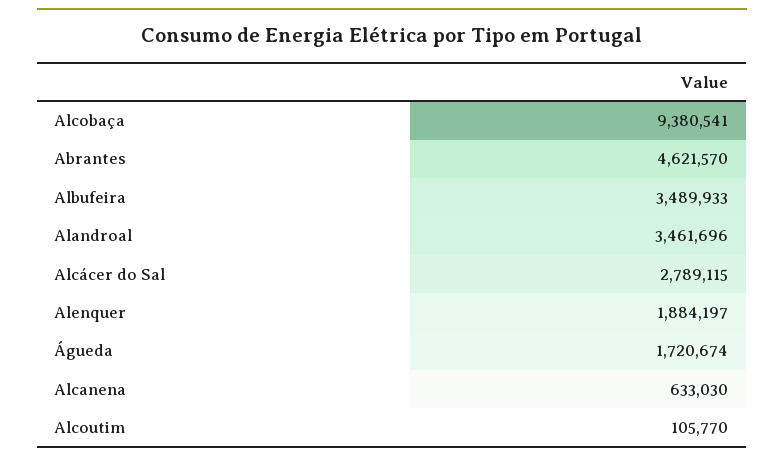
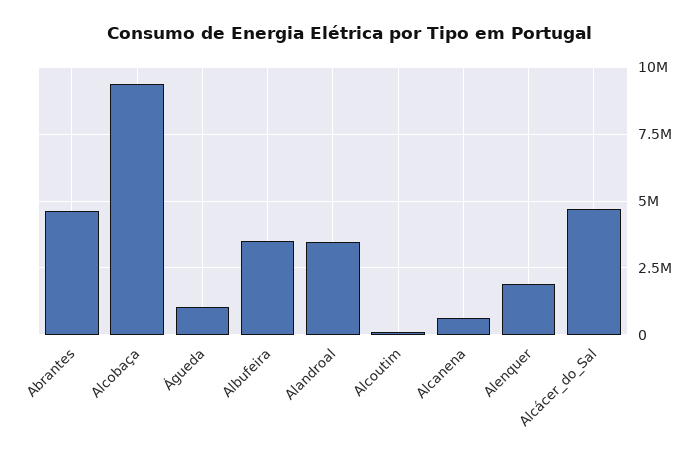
  {
    "Alcobaça": 9380541,
    "Abrantes": 4621570,
    "Albufeira": 3489933,
    "Alandroal": 3461696,
-   "Alcácer do Sal": 2789115,
+   "Alcácer do Sal": 4750000,
    "Alenquer": 1884197,
-   "Águeda": 1720674,
+   "Águeda": 1000000,
    "Alcanena": 633030,
    "Alcoutim": 105770
  }

